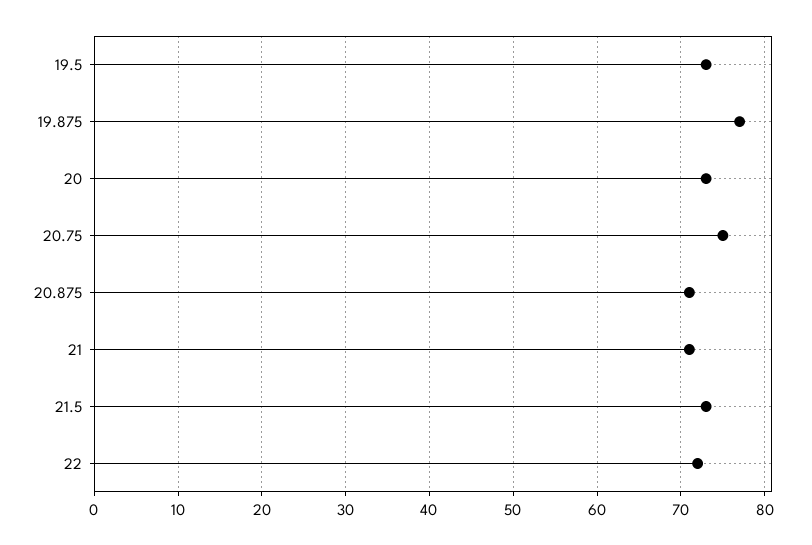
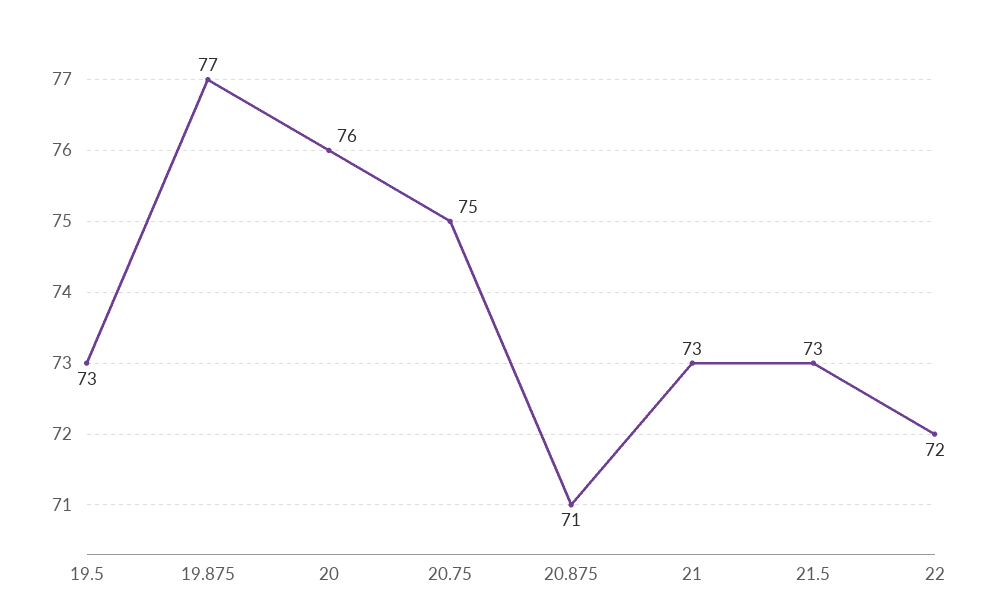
  {
    "19.5": 73,
    "19.875": 77,
-   "20": 73,
+   "20": 76,
    "20.75": 75,
    "20.875": 71,
-   "21": 71,
+   "21": 73,
    "21.5": 73,
    "22": 72
  }

